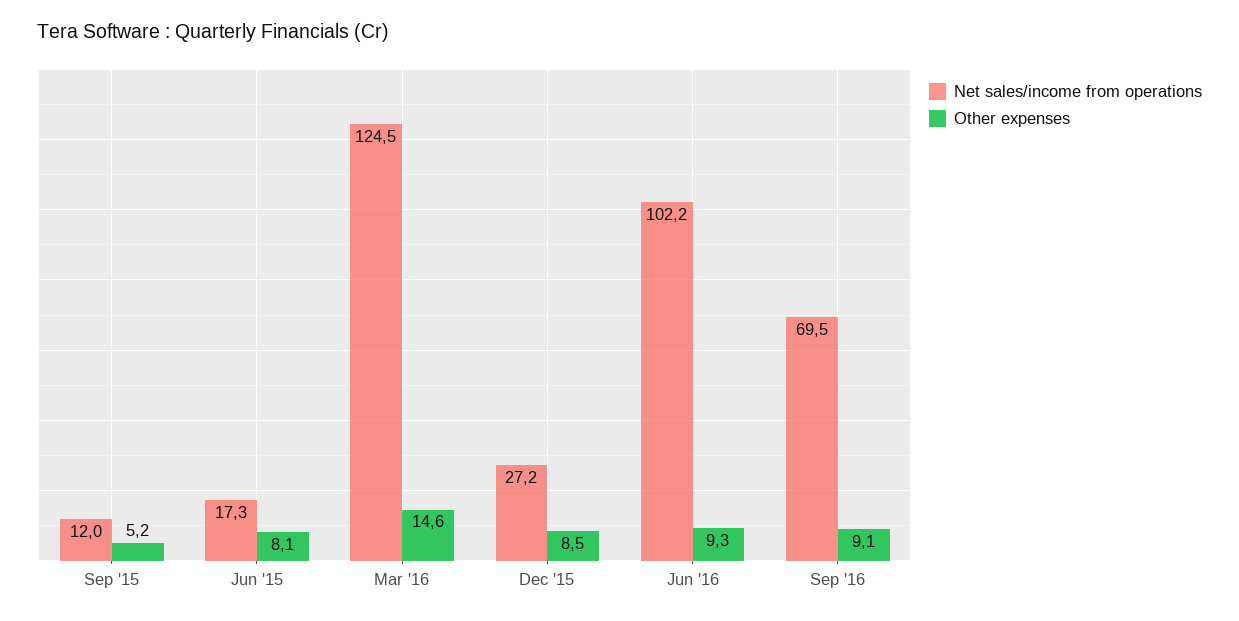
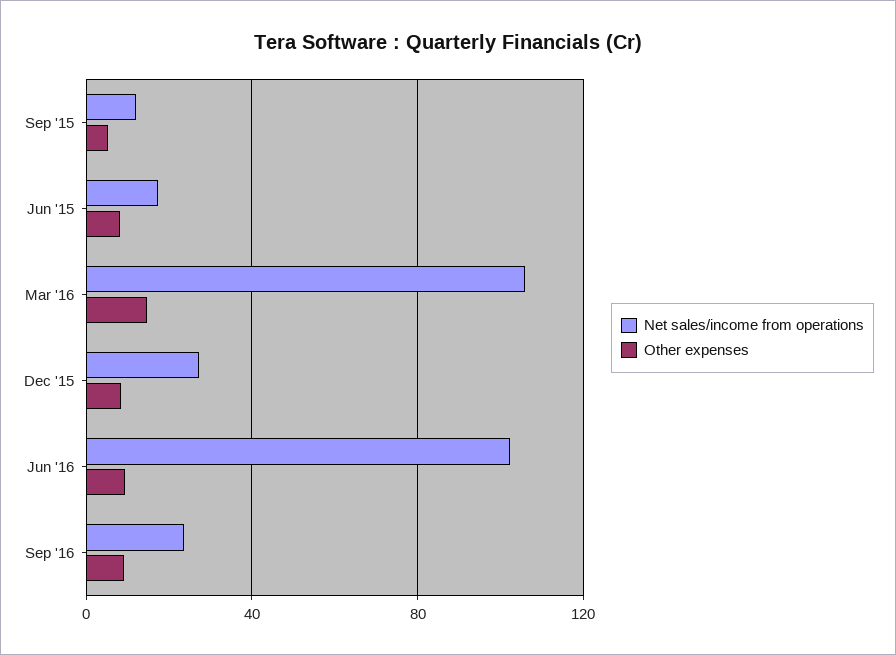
  {
    "Net sales/income from operations": {
      "Sep '15": 12,
      "Jun '15": 17.3,
-     "Mar '16": 124.5,
+     "Mar '16": 105,
      "Dec '15": 27.2,
      "Jun '16": 102.2,
-     "Sep '16": 69.5
+     "Sep '16": 25
    },
    "Other expenses": {
      "Sep '15": 5.2,
      "Jun '15": 8.1,
      "Mar '16": 14.6,
      "Dec '15": 8.5,
      "Jun '16": 9.3,
      "Sep '16": 9.1
    }
  }

